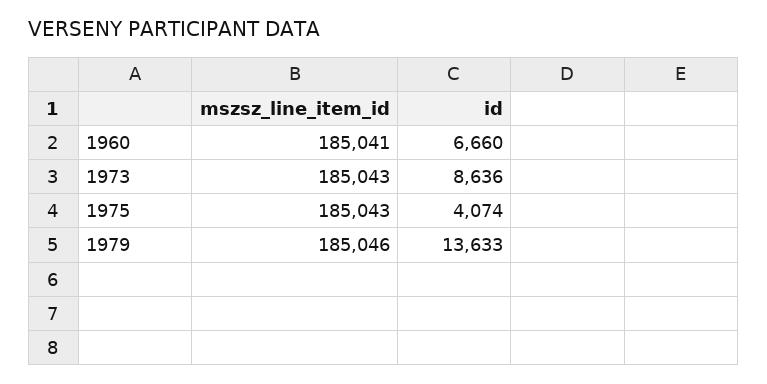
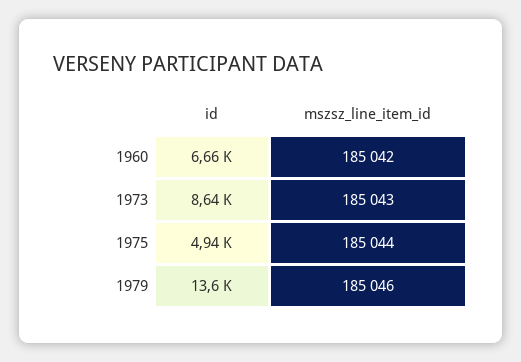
  {
    "mszsz_line_item_id": {
-     "1960": 185041,
+     "1960": 185042,
      "1973": 185043,
-     "1975": 185043,
+     "1975": 185044,
      "1979": 185046
    },
    "id": {
      "1960": 6660,
      "1973": 8636,
-     "1975": 4074,
+     "1975": 4940,
      "1979": 13633
    }
  }

